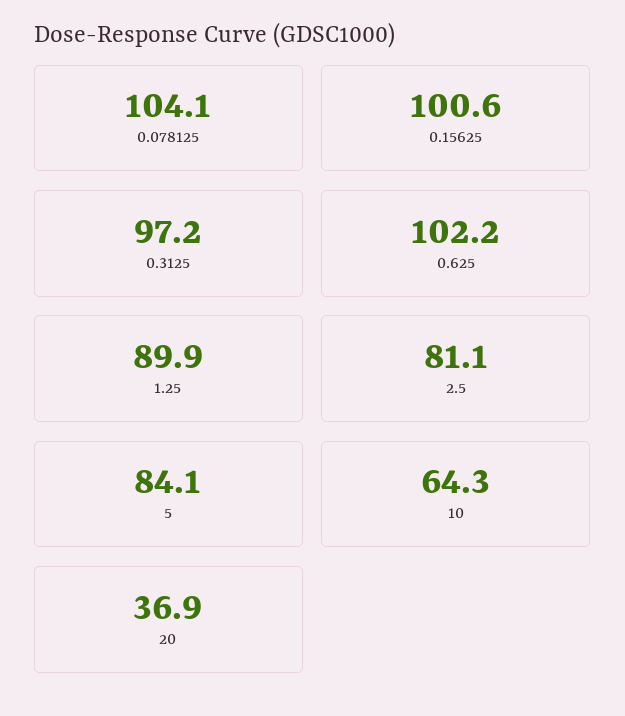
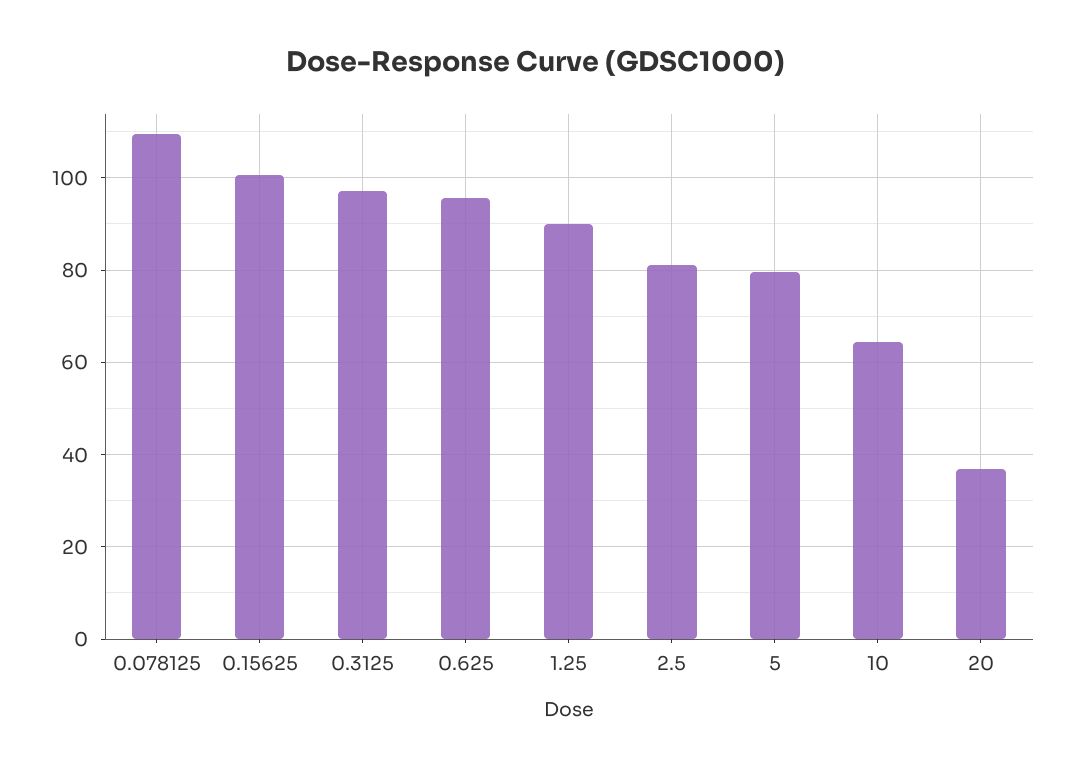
  {
-   "0.078125": 104.1,
+   "0.078125": 110,
    "0.15625": 100.6,
    "0.3125": 97.2,
-   "0.625": 102.2,
+   "0.625": 96,
    "1.25": 89.9,
    "2.5": 81.1,
-   "5": 84.1,
+   "5": 80,
    "10": 64.3,
    "20": 36.9
  }

